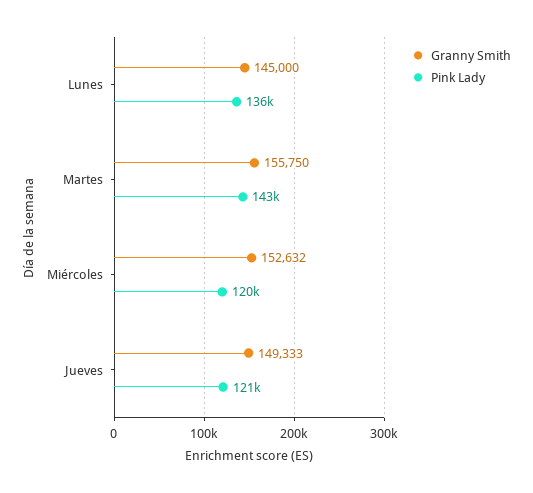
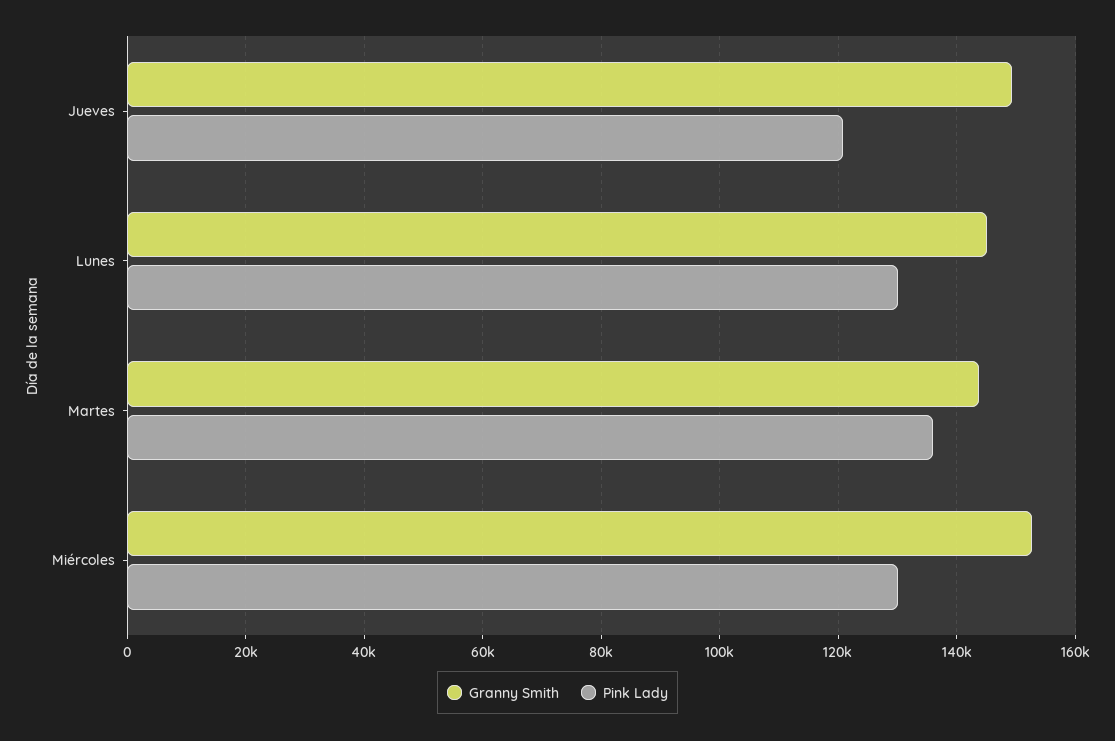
  {
    "Granny Smith": {
      "Lunes": 145000,
-     "Martes": 155750,
+     "Martes": 144000,
      "Miércoles": 152632,
      "Jueves": 149333
    },
    "Pink Lady": {
-     "Lunes": 136000,
+     "Lunes": 130000,
-     "Martes": 143000,
+     "Martes": 136000,
-     "Miércoles": 120000,
+     "Miércoles": 130000,
      "Jueves": 121000
    }
  }

